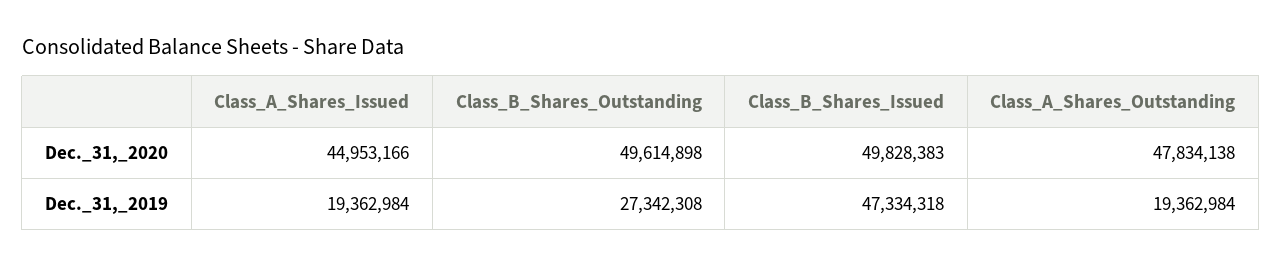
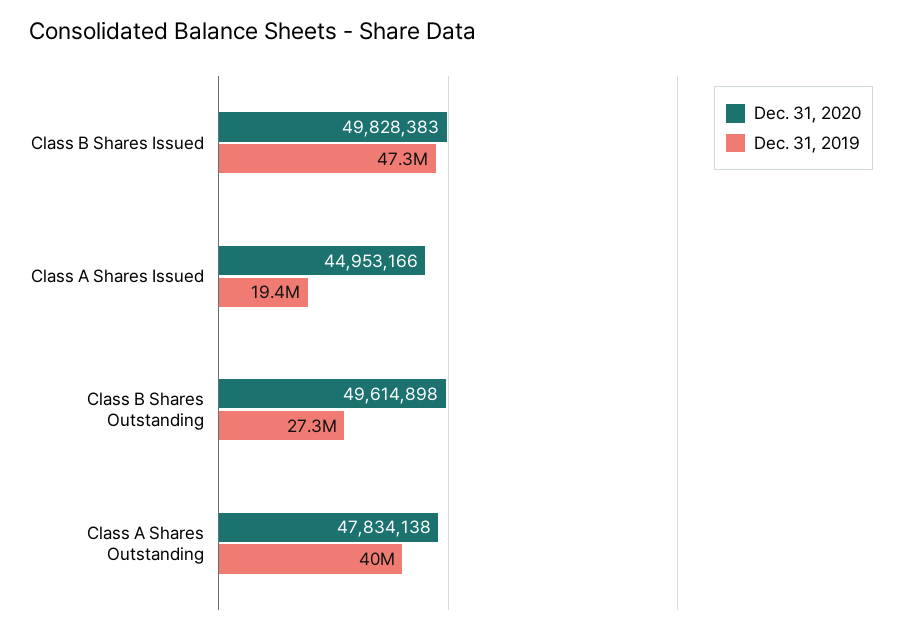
  {
    "Dec._31,_2020": {
      "Class_A_Shares_Issued": 44953166,
      "Class_B_Shares_Outstanding": 49614898,
      "Class_B_Shares_Issued": 49828383,
      "Class_A_Shares_Outstanding": 47834138
    },
    "Dec._31,_2019": {
      "Class_A_Shares_Issued": 19362984,
      "Class_B_Shares_Outstanding": 27342308,
      "Class_B_Shares_Issued": 47334318,
-     "Class_A_Shares_Outstanding": 19362984
+     "Class_A_Shares_Outstanding": 40000000
    }
  }

